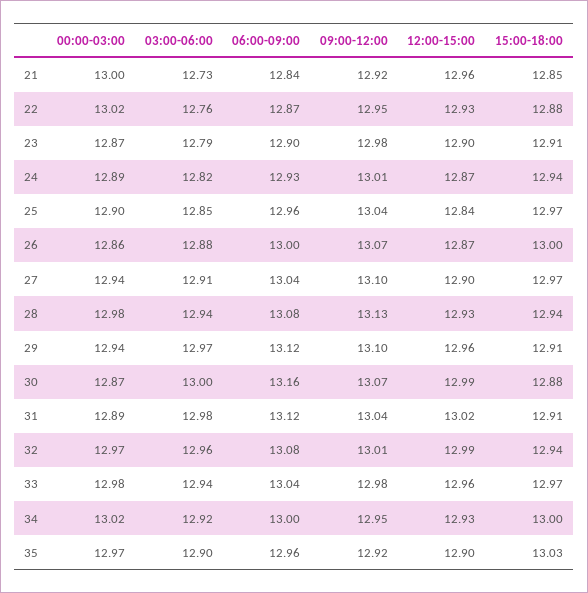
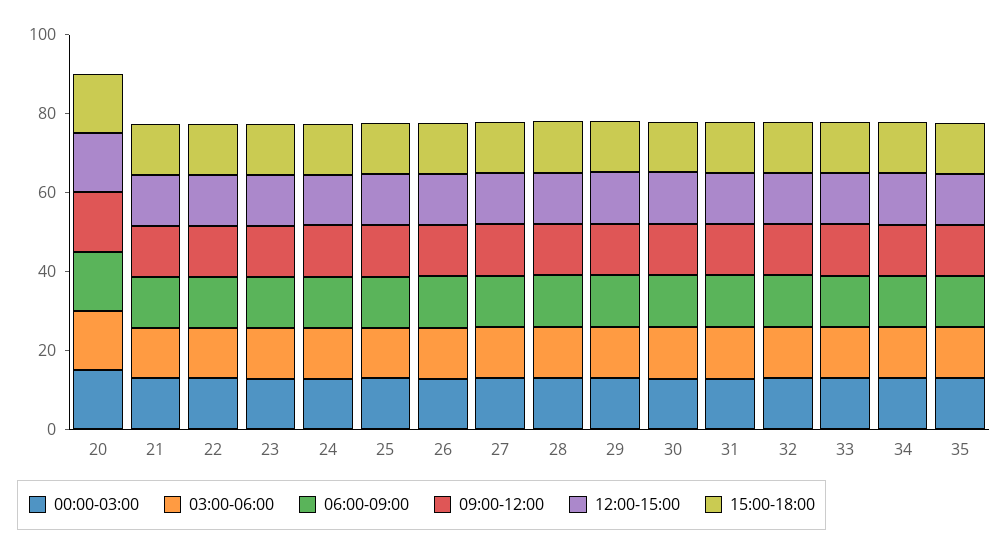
  {
    "00:00-03:00": {
      "21": 13,
      "22": 13.02,
      "23": 12.87,
      "24": 12.89,
      "25": 12.9,
      "26": 12.86,
      "27": 12.94,
      "28": 12.98,
      "29": 12.94,
      "30": 12.87,
      "31": 12.89,
      "32": 12.97,
      "33": 12.98,
      "34": 13.02,
-     "35": 12.97
+     "35": 12.97,
+     "20": 15
    },
    "03:00-06:00": {
      "21": 12.73,
      "22": 12.76,
      "23": 12.79,
      "24": 12.82,
      "25": 12.85,
      "26": 12.88,
      "27": 12.91,
      "28": 12.94,
      "29": 12.97,
      "30": 13,
      "31": 12.98,
      "32": 12.96,
      "33": 12.94,
      "34": 12.92,
-     "35": 12.9
+     "35": 12.9,
+     "20": 15
    },
    "06:00-09:00": {
      "21": 12.84,
      "22": 12.87,
      "23": 12.9,
      "24": 12.93,
      "25": 12.96,
      "26": 13,
      "27": 13.04,
      "28": 13.08,
      "29": 13.12,
      "30": 13.16,
      "31": 13.12,
      "32": 13.08,
      "33": 13.04,
      "34": 13,
-     "35": 12.96
+     "35": 12.96,
+     "20": 15
    },
    "09:00-12:00": {
      "21": 12.92,
      "22": 12.95,
      "23": 12.98,
      "24": 13.01,
      "25": 13.04,
      "26": 13.07,
      "27": 13.1,
      "28": 13.13,
      "29": 13.1,
      "30": 13.07,
      "31": 13.04,
      "32": 13.01,
      "33": 12.98,
      "34": 12.95,
-     "35": 12.92
+     "35": 12.92,
+     "20": 15
    },
    "12:00-15:00": {
      "21": 12.96,
      "22": 12.93,
      "23": 12.9,
      "24": 12.87,
      "25": 12.84,
      "26": 12.87,
      "27": 12.9,
      "28": 12.93,
      "29": 12.96,
      "30": 12.99,
      "31": 13.02,
      "32": 12.99,
      "33": 12.96,
      "34": 12.93,
-     "35": 12.9
+     "35": 12.9,
+     "20": 15
    },
    "15:00-18:00": {
      "21": 12.85,
      "22": 12.88,
      "23": 12.91,
      "24": 12.94,
      "25": 12.97,
      "26": 13,
      "27": 12.97,
      "28": 12.94,
      "29": 12.91,
      "30": 12.88,
      "31": 12.91,
      "32": 12.94,
      "33": 12.97,
      "34": 13,
-     "35": 13.03
+     "35": 13.03,
+     "20": 15
    }
  }

